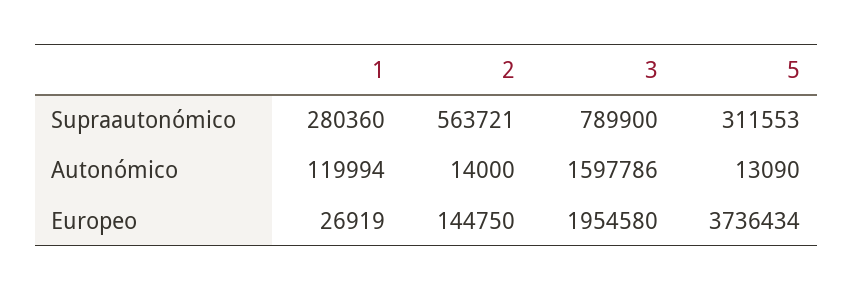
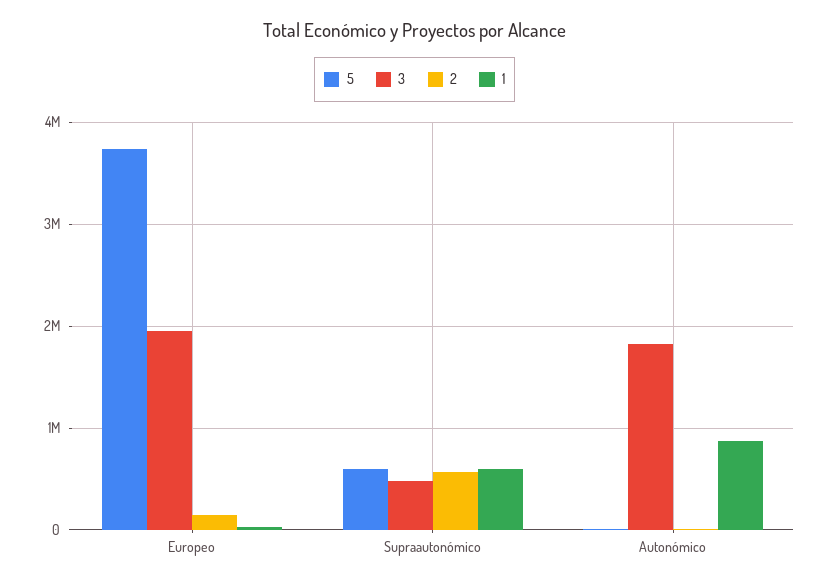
  {
    "1": {
-     "Supraautonómico": 280360,
+     "Supraautonómico": 600000,
-     "Autonómico": 119994,
+     "Autonómico": 900000,
      "Europeo": 26919
    },
    "2": {
      "Supraautonómico": 563721,
      "Autonómico": 14000,
      "Europeo": 144750
    },
    "3": {
-     "Supraautonómico": 789900,
+     "Supraautonómico": 500000,
-     "Autonómico": 1597786,
+     "Autonómico": 1800000,
      "Europeo": 1954580
    },
    "5": {
-     "Supraautonómico": 311553,
+     "Supraautonómico": 600000,
      "Autonómico": 13090,
      "Europeo": 3736434
    }
  }

